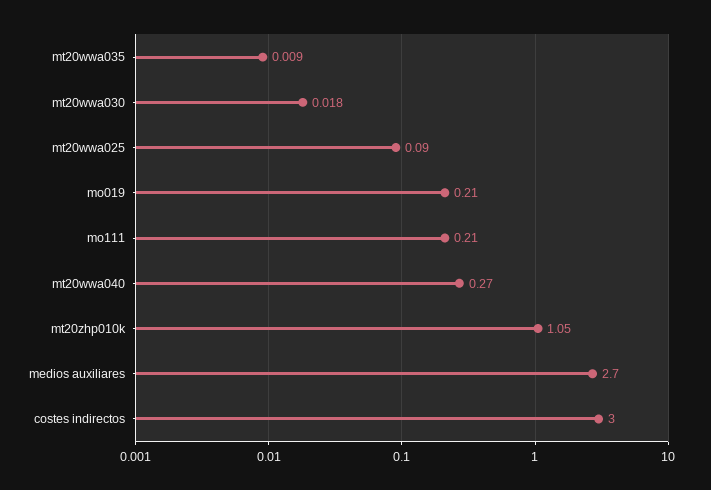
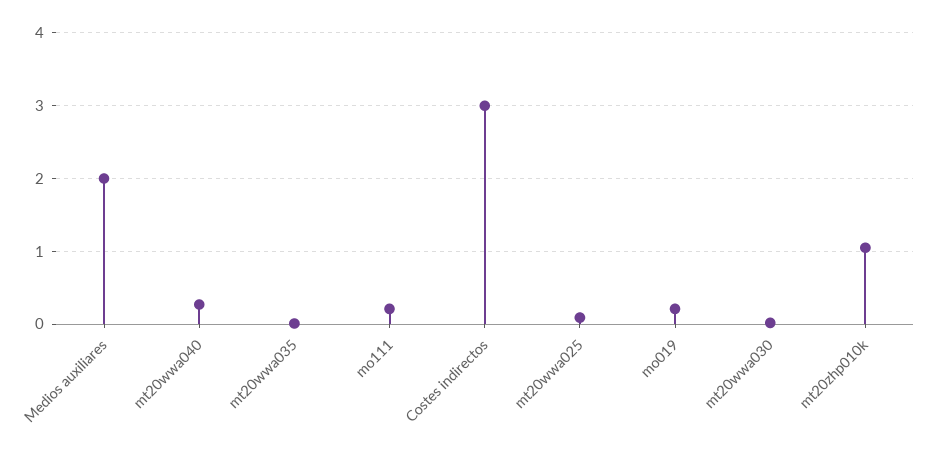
  {
    "mt20wwa035": 0.009,
    "mt20wwa030": 0.018,
    "mt20wwa025": 0.09,
    "mo019": 0.21,
    "mo111": 0.21,
    "mt20wwa040": 0.27,
    "mt20zhp010k": 1.05,
-   "medios auxiliares": 2.7,
+   "medios auxiliares": 2,
    "costes indirectos": 3
  }

